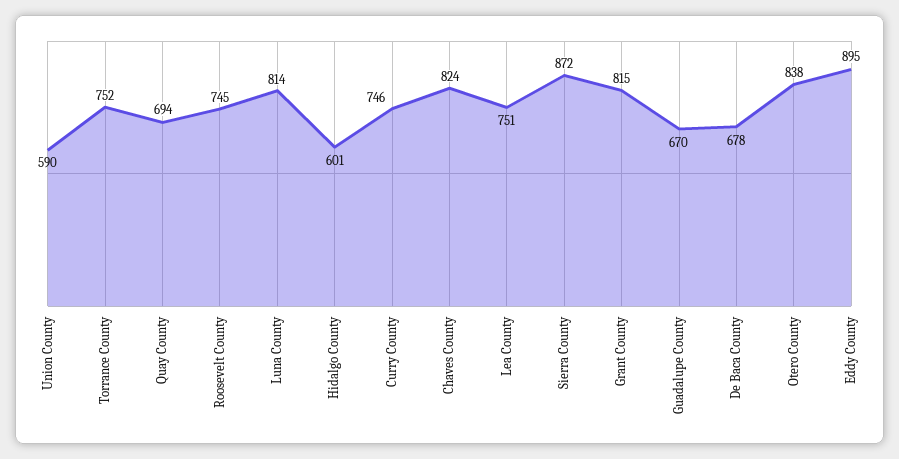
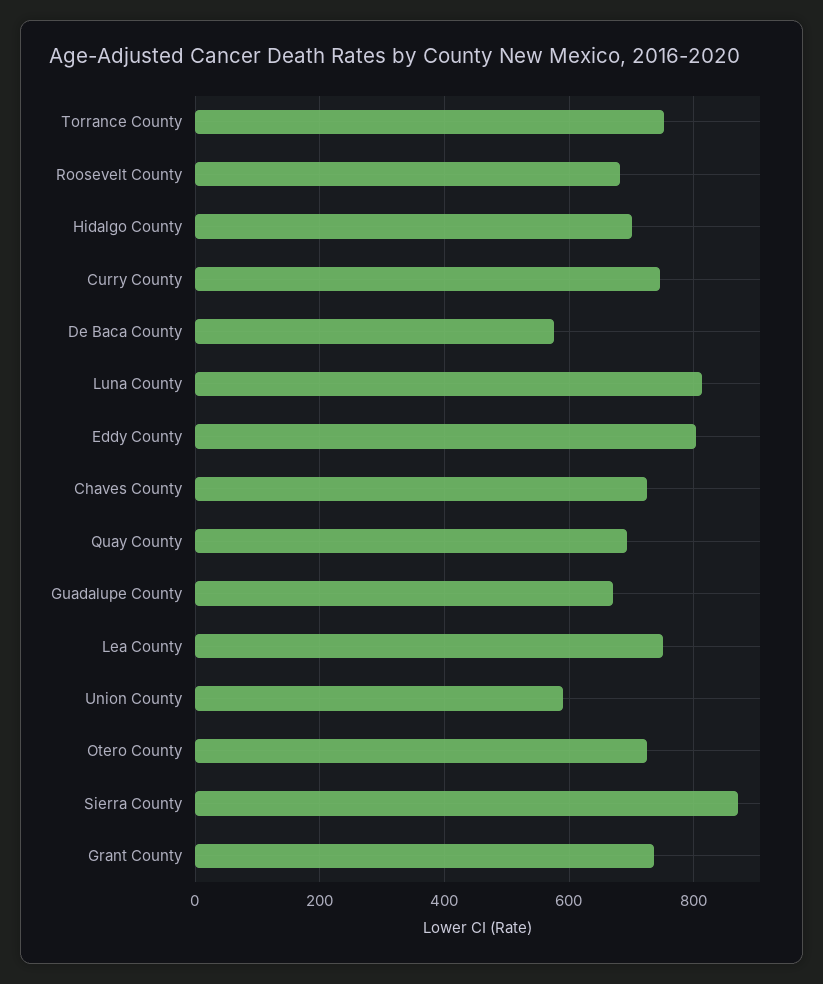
  {
    "Union County": 590,
    "Torrance County": 752,
    "Quay County": 694,
-   "Roosevelt County": 745,
+   "Roosevelt County": 680,
    "Luna County": 814,
-   "Hidalgo County": 601,
+   "Hidalgo County": 700,
    "Curry County": 746,
-   "Chaves County": 824,
+   "Chaves County": 720,
    "Lea County": 751,
    "Sierra County": 872,
-   "Grant County": 815,
+   "Grant County": 740,
    "Guadalupe County": 670,
-   "De Baca County": 678,
+   "De Baca County": 580,
-   "Otero County": 838,
+   "Otero County": 720,
-   "Eddy County": 895
+   "Eddy County": 800
  }

